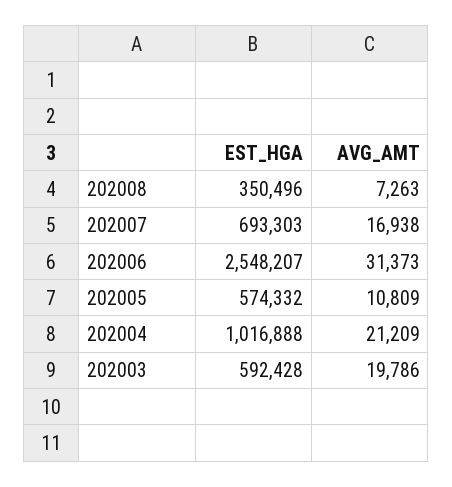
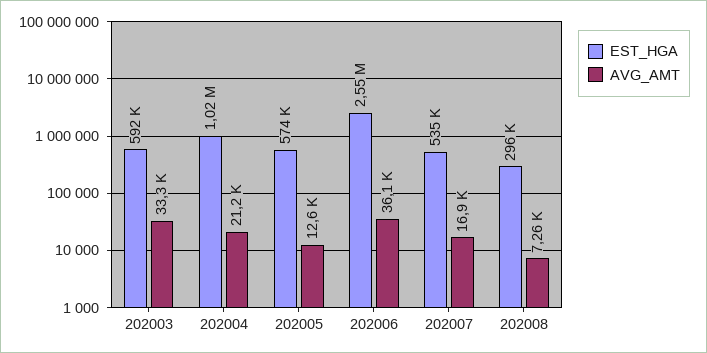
  {
    "EST_HGA": {
-     "202008": 350496,
+     "202008": 296000,
-     "202007": 693303,
+     "202007": 535000,
      "202006": 2548207,
      "202005": 574332,
      "202004": 1016888,
      "202003": 592428
    },
    "AVG_AMT": {
      "202008": 7263,
      "202007": 16938,
-     "202006": 31373,
+     "202006": 36100,
-     "202005": 10809,
+     "202005": 12600,
      "202004": 21209,
-     "202003": 19786
+     "202003": 33300
    }
  }

